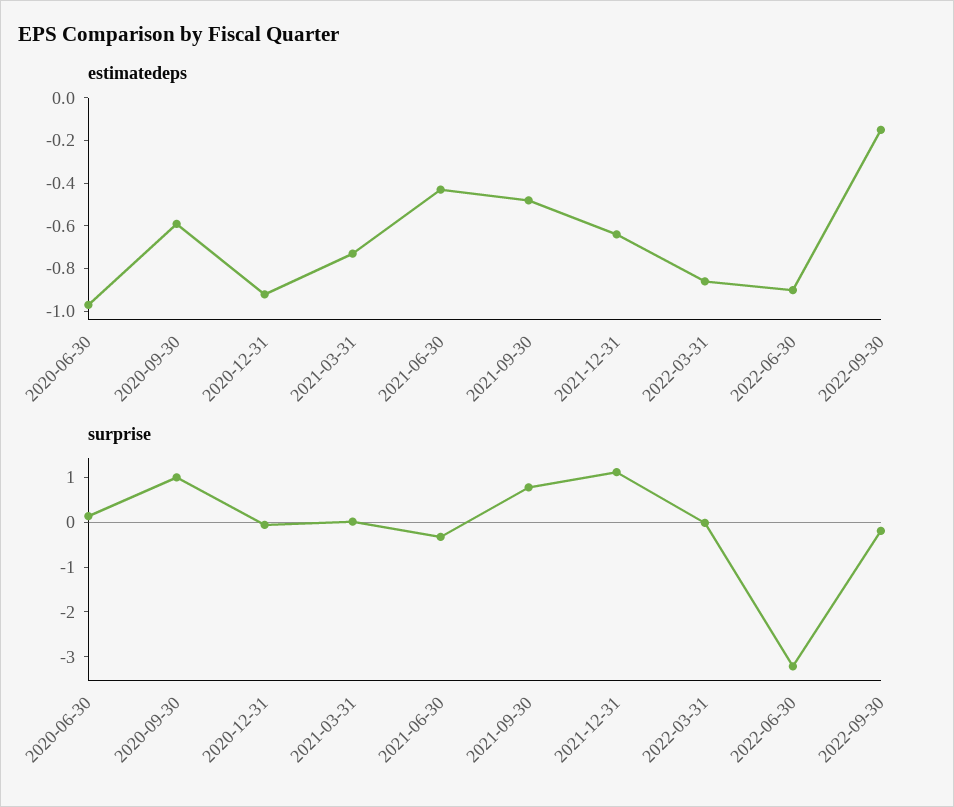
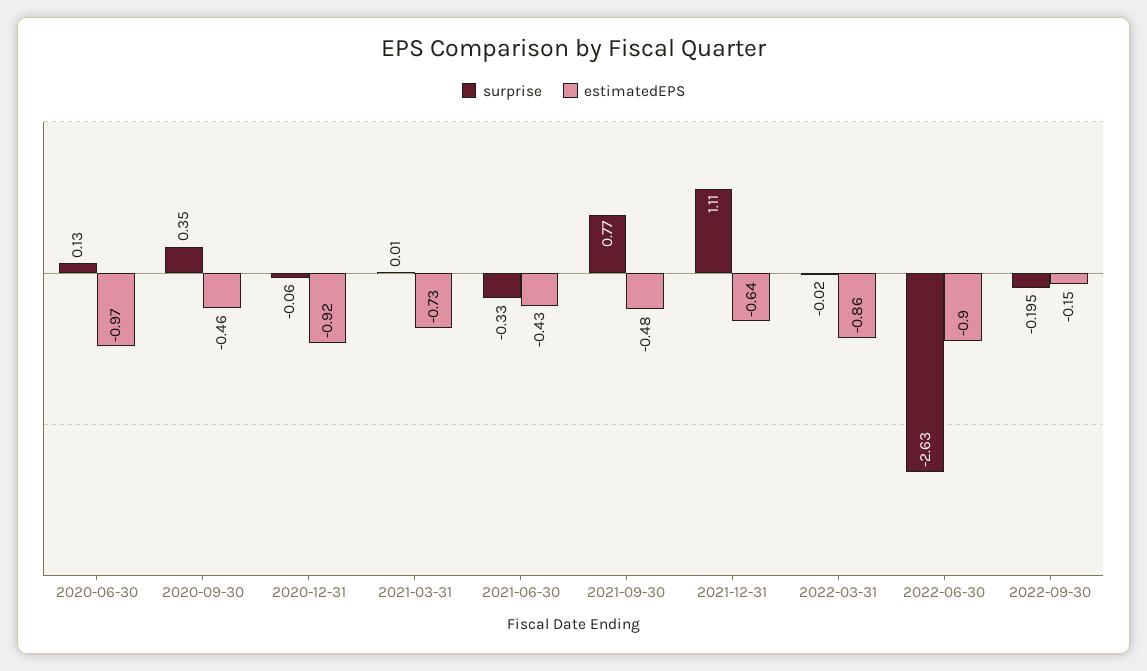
  {
    "estimatedeps": {
      "2020-06-30": -0.97,
-     "2020-09-30": -0.6,
+     "2020-09-30": -0.46,
      "2020-12-31": -0.92,
      "2021-03-31": -0.73,
      "2021-06-30": -0.43,
      "2021-09-30": -0.48,
      "2021-12-31": -0.64,
      "2022-03-31": -0.86,
      "2022-06-30": -0.9,
      "2022-09-30": -0.15
    },
    "surprise": {
      "2020-06-30": 0.13,
-     "2020-09-30": 1,
+     "2020-09-30": 0.35,
      "2020-12-31": -0.06,
      "2021-03-31": 0.01,
      "2021-06-30": -0.33,
      "2021-09-30": 0.77,
      "2021-12-31": 1.11,
      "2022-03-31": -0.02,
-     "2022-06-30": -3.2,
+     "2022-06-30": -2.63,
      "2022-09-30": -0.195
    }
  }

